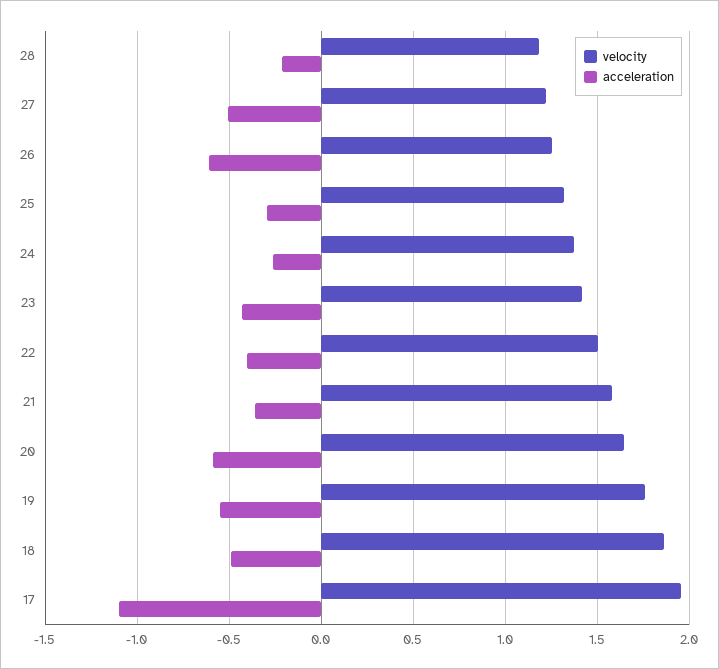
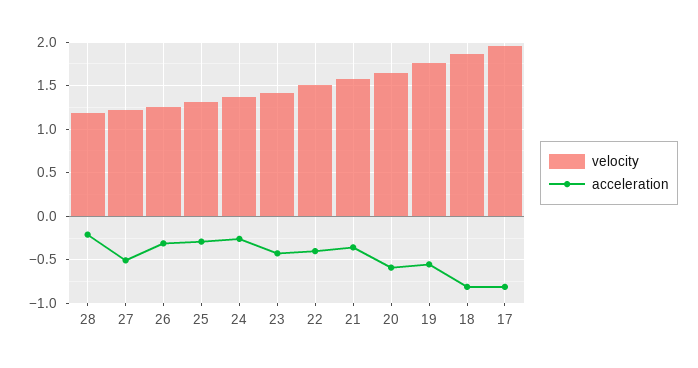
  {
    "velocity": {
      "28": 1.2,
      "27": 1.2,
      "26": 1.25,
      "25": 1.3,
      "24": 1.35,
      "23": 1.4,
      "22": 1.5,
      "21": 1.6,
      "20": 1.65,
      "19": 1.75,
      "18": 1.85,
      "17": 1.95
    },
    "acceleration": {
      "28": -0.2,
      "27": -0.5,
-     "26": -0.6,
+     "26": -0.3,
      "25": -0.3,
      "24": -0.25,
      "23": -0.45,
      "22": -0.4,
      "21": -0.35,
      "20": -0.6,
      "19": -0.55,
-     "18": -0.5,
+     "18": -0.8,
-     "17": -1.1
+     "17": -0.8
    }
  }

